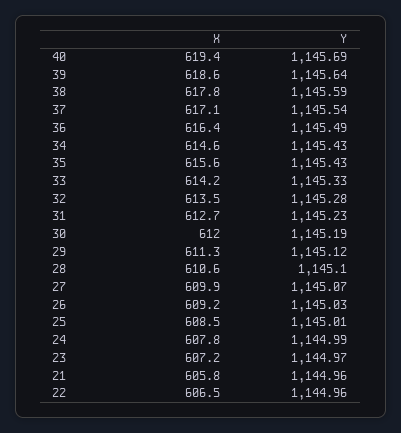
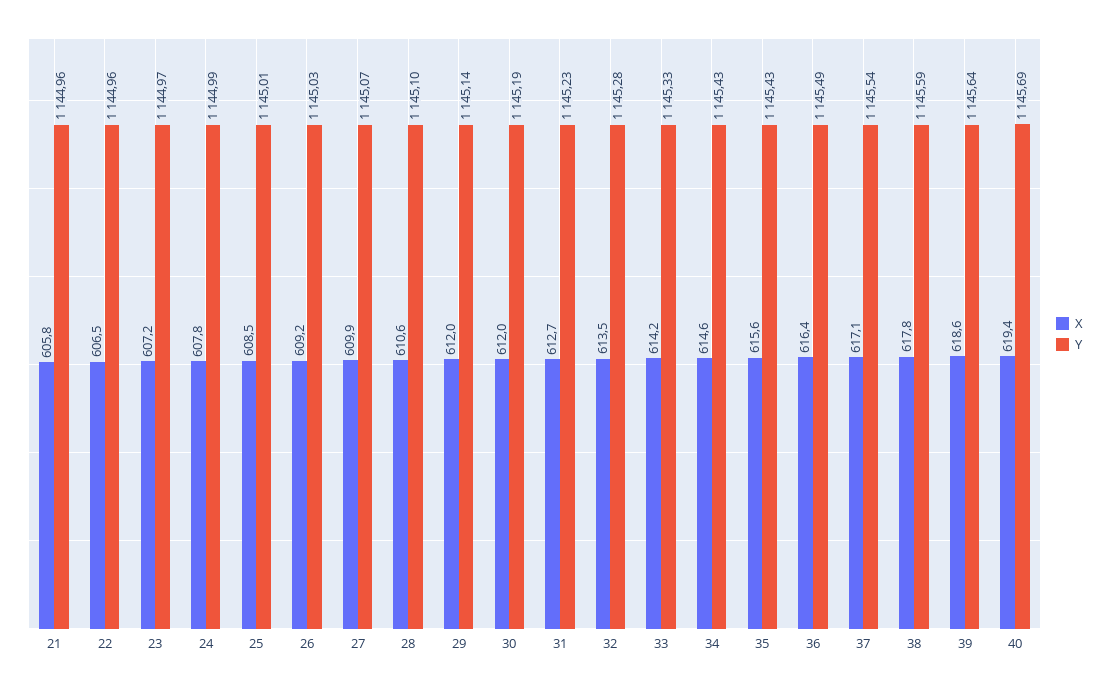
  {
    "X": {
      "40": 619.4,
      "39": 618.6,
      "38": 617.8,
      "37": 617.1,
      "36": 616.4,
      "34": 614.6,
      "35": 615.6,
      "33": 614.2,
      "32": 613.5,
      "31": 612.7,
      "30": 612,
-     "29": 611.3,
+     "29": 612,
      "28": 610.6,
      "27": 609.9,
      "26": 609.2,
      "25": 608.5,
      "24": 607.8,
      "23": 607.2,
      "21": 605.8,
      "22": 606.5
    },
    "Y": {
      "40": 1145.69,
      "39": 1145.64,
      "38": 1145.59,
      "37": 1145.54,
      "36": 1145.49,
      "34": 1145.43,
      "35": 1145.43,
      "33": 1145.33,
      "32": 1145.28,
      "31": 1145.23,
      "30": 1145.19,
-     "29": 1145.12,
+     "29": 1145.14,
      "28": 1145.1,
      "27": 1145.07,
      "26": 1145.03,
      "25": 1145.01,
      "24": 1144.99,
      "23": 1144.97,
      "21": 1144.96,
      "22": 1144.96
    }
  }

